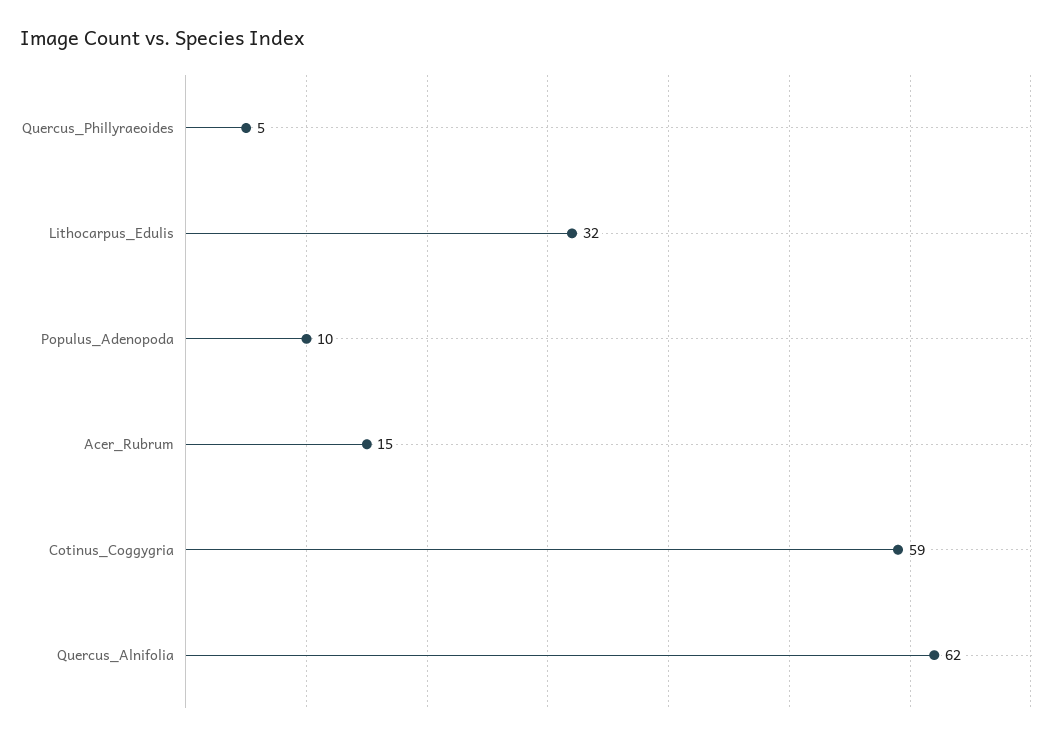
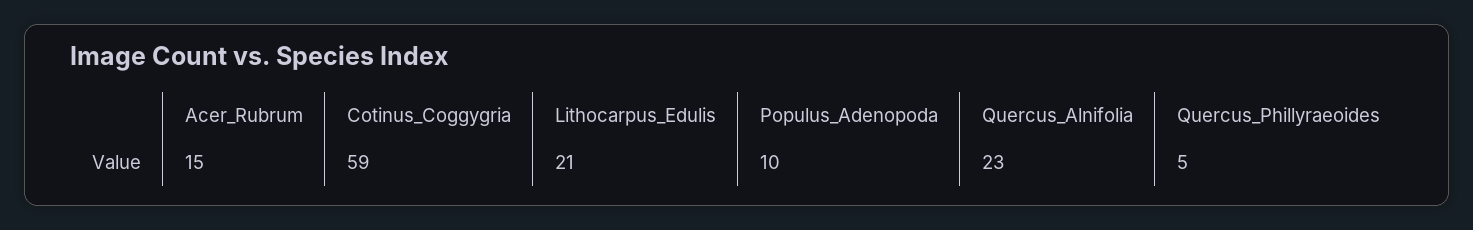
  {
    "Quercus_Phillyraeoides": 5,
-   "Lithocarpus_Edulis": 32,
+   "Lithocarpus_Edulis": 21,
    "Populus_Adenopoda": 10,
    "Acer_Rubrum": 15,
    "Cotinus_Coggygria": 59,
-   "Quercus_Alnifolia": 62
+   "Quercus_Alnifolia": 23
  }

